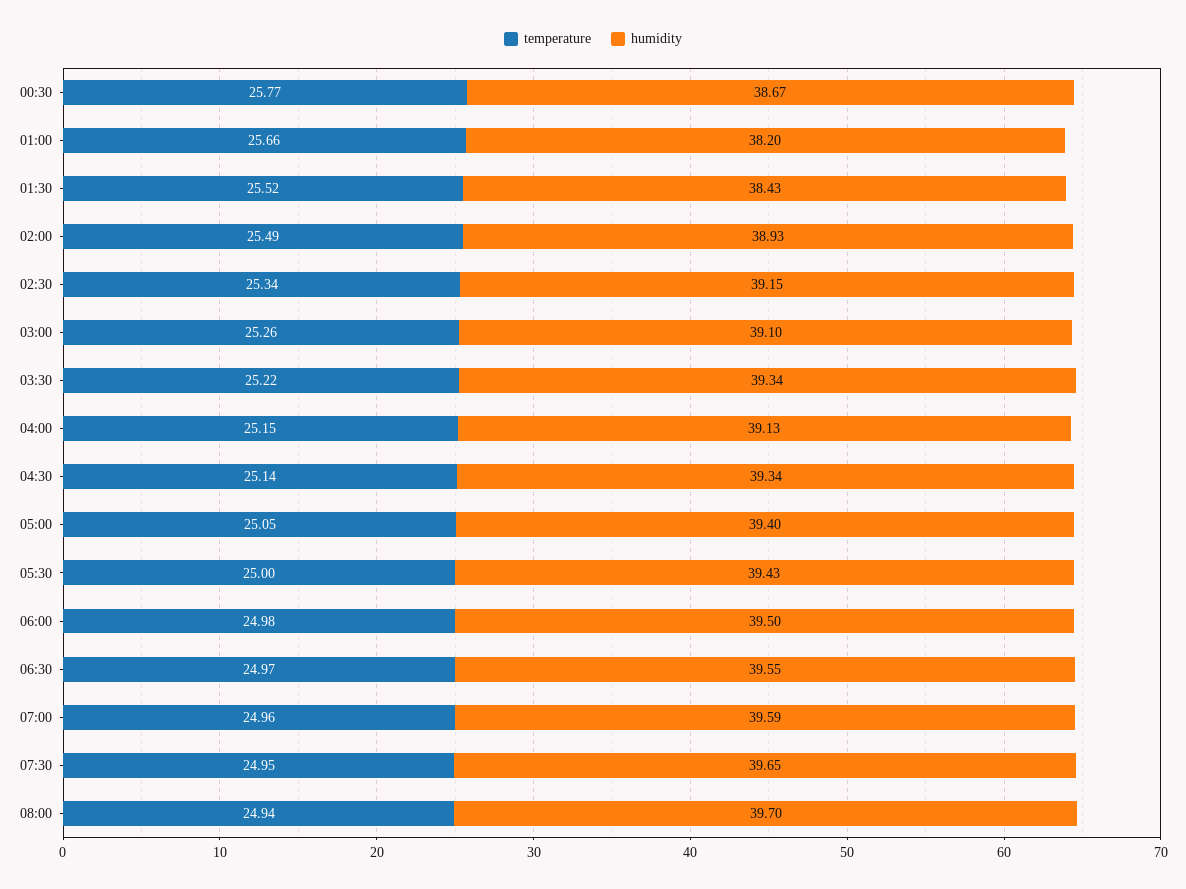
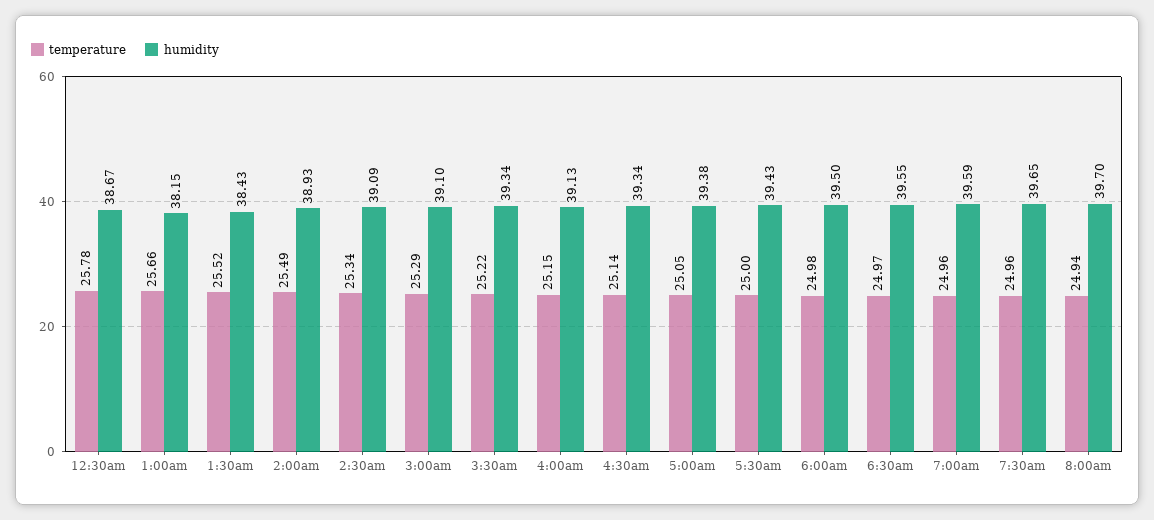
  {
    "temperature": {
-     "00:30": 25.77,
+     "00:30": 25.78,
      "01:00": 25.66,
      "01:30": 25.52,
      "02:00": 25.49,
      "02:30": 25.34,
-     "03:00": 25.26,
+     "03:00": 25.29,
      "03:30": 25.22,
      "04:00": 25.15,
      "04:30": 25.14,
      "05:00": 25.05,
      "05:30": 25,
      "06:00": 24.98,
      "06:30": 24.97,
      "07:00": 24.96,
-     "07:30": 24.95,
+     "07:30": 24.96,
      "08:00": 24.94
    },
    "humidity": {
      "00:30": 38.67,
-     "01:00": 38.2,
+     "01:00": 38.15,
      "01:30": 38.43,
      "02:00": 38.93,
-     "02:30": 39.15,
+     "02:30": 39.09,
      "03:00": 39.1,
      "03:30": 39.34,
      "04:00": 39.13,
      "04:30": 39.34,
-     "05:00": 39.4,
+     "05:00": 39.38,
      "05:30": 39.43,
      "06:00": 39.5,
      "06:30": 39.55,
      "07:00": 39.59,
      "07:30": 39.65,
      "08:00": 39.7
    }
  }

